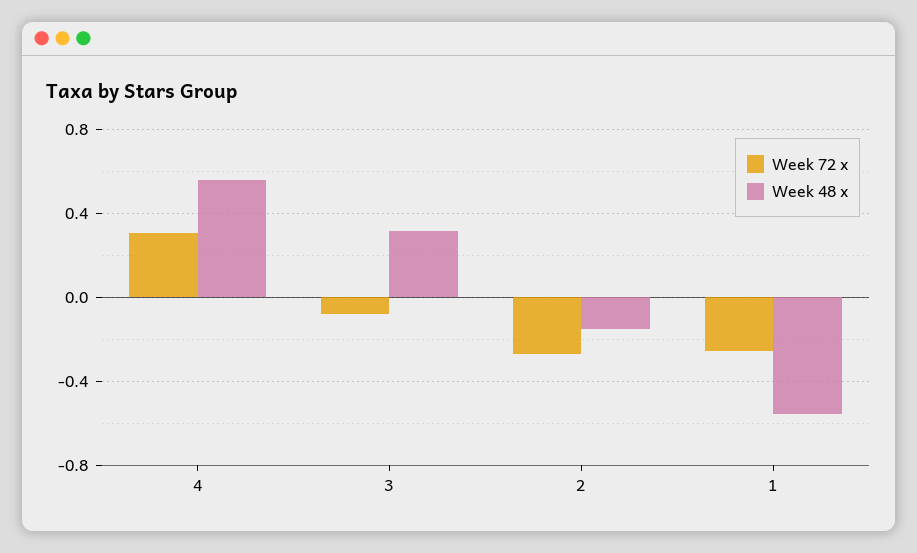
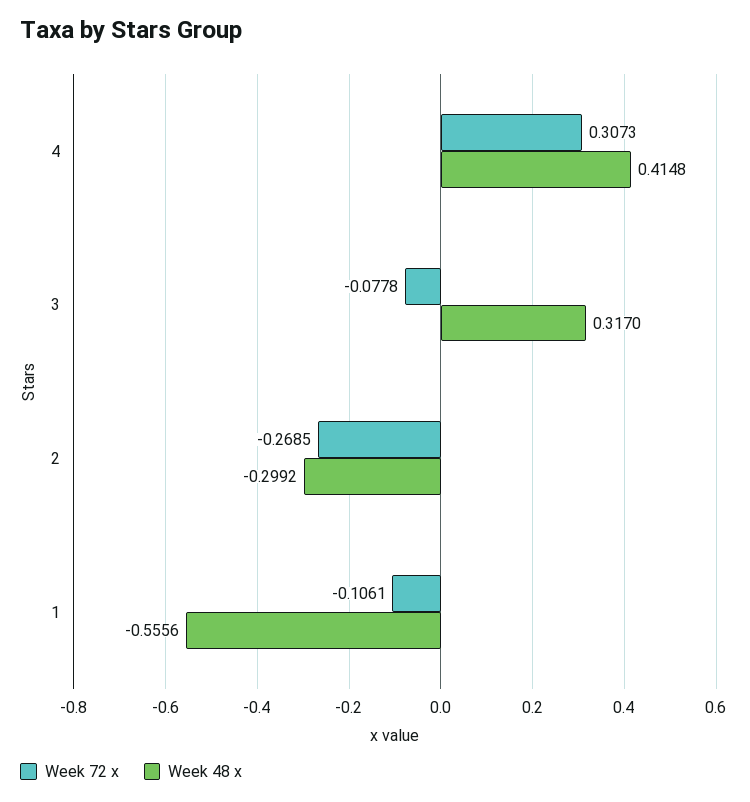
  {
    "Week 72 x": {
      "4": 0.3073,
      "3": -0.0778,
      "2": -0.2685,
-     "1": -0.25
+     "1": -0.1061
    },
    "Week 48 x": {
-     "4": 0.55,
+     "4": 0.4148,
      "3": 0.317,
-     "2": -0.15,
+     "2": -0.2992,
      "1": -0.5556
    }
  }

